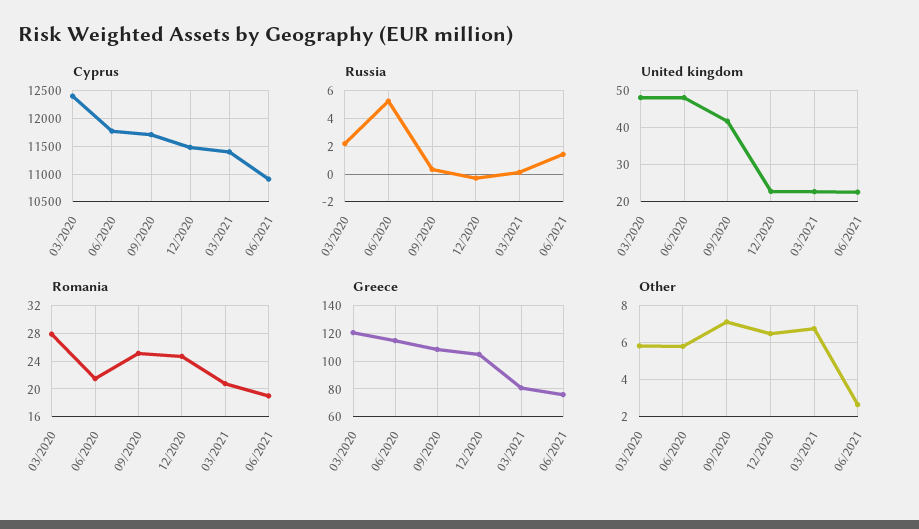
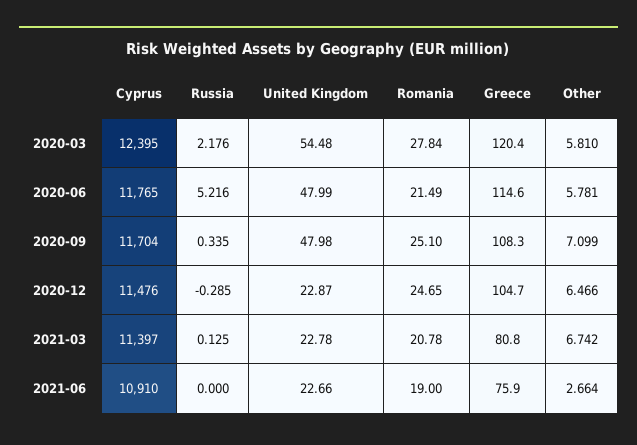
  {
    "Cyprus": {
      "03/2020": 12395,
      "06/2020": 11765,
      "09/2020": 11704,
      "12/2020": 11476,
      "03/2021": 11397,
      "06/2021": 10910
    },
    "Russia": {
      "03/2020": 2.176,
      "06/2020": 5.216,
      "09/2020": 0.335,
      "12/2020": -0.285,
      "03/2021": 0.125,
-     "06/2021": 1.5
+     "06/2021": 0
    },
    "United kingdom": {
-     "03/2020": 48,
+     "03/2020": 54.48,
      "06/2020": 47.99,
-     "09/2020": 42,
+     "09/2020": 47.98,
      "12/2020": 22.87,
      "03/2021": 22.78,
      "06/2021": 22.66
    },
    "Romania": {
      "03/2020": 27.84,
      "06/2020": 21.49,
      "09/2020": 25.1,
      "12/2020": 24.65,
      "03/2021": 20.78,
      "06/2021": 19
    },
    "Greece": {
      "03/2020": 120.4,
      "06/2020": 114.6,
      "09/2020": 108.3,
      "12/2020": 104.7,
      "03/2021": 80.8,
      "06/2021": 75.9
    },
    "Other": {
      "03/2020": 5.81,
      "06/2020": 5.781,
      "09/2020": 7.099,
      "12/2020": 6.466,
      "03/2021": 6.742,
      "06/2021": 2.664
    }
  }

